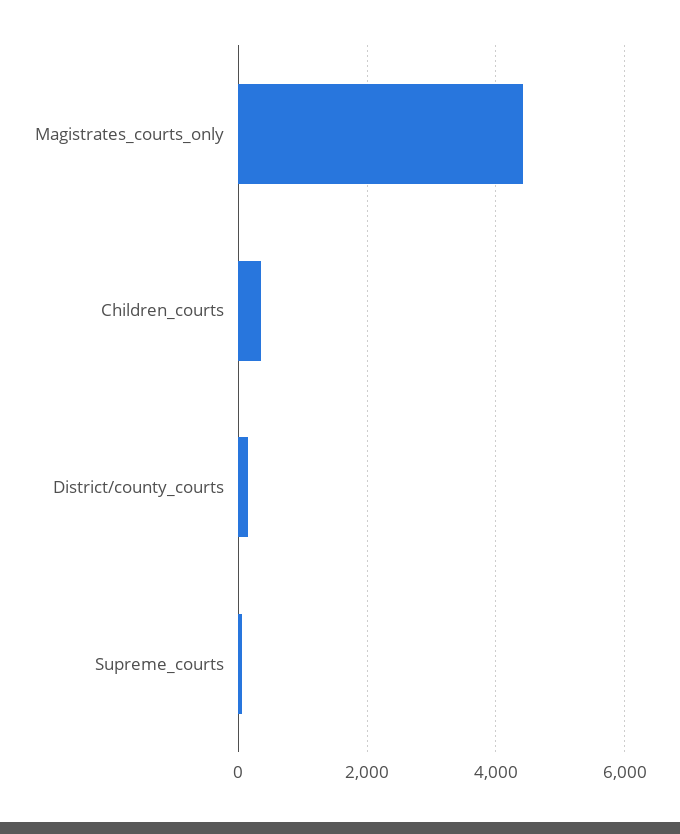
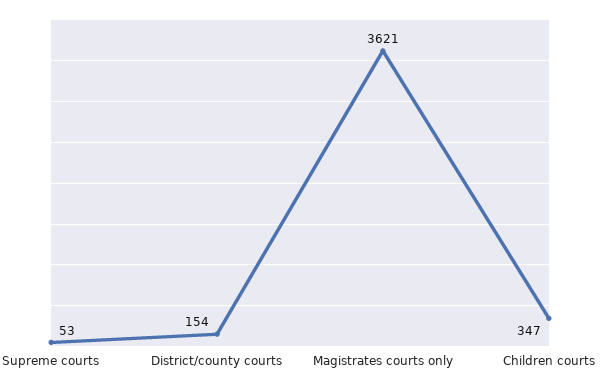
  {
-   "Magistrates_courts_only": 4400,
+   "Magistrates_courts_only": 3621,
    "Children_courts": 347,
    "District/county_courts": 154,
    "Supreme_courts": 53
  }

